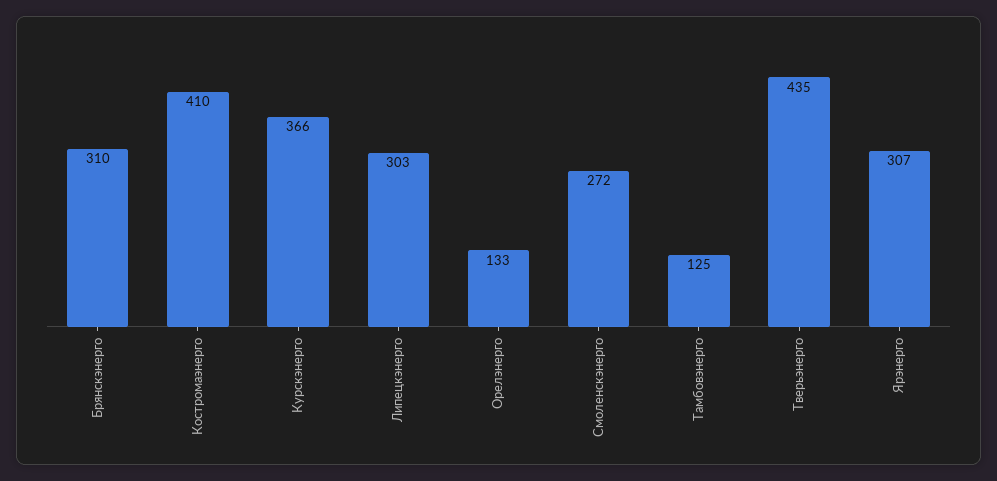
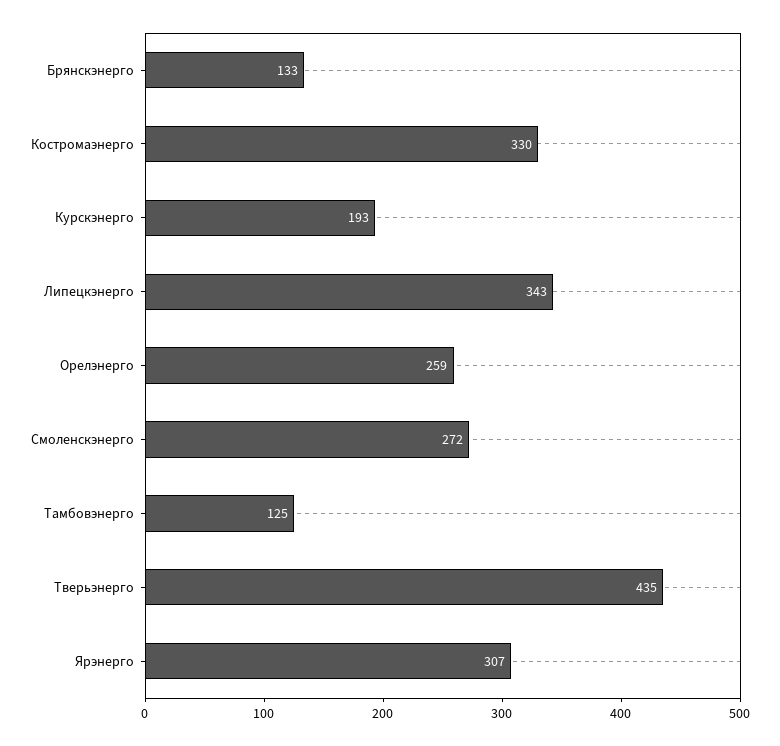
  {
-   "Брянскэнерго": 310,
+   "Брянскэнерго": 133,
-   "Костромаэнерго": 410,
+   "Костромаэнерго": 330,
-   "Курскэнерго": 366,
+   "Курскэнерго": 193,
-   "Липецкэнерго": 303,
+   "Липецкэнерго": 343,
-   "Орелэнерго": 133,
+   "Орелэнерго": 259,
    "Смоленскэнерго": 272,
    "Тамбовэнерго": 125,
    "Тверьэнерго": 435,
    "Ярэнерго": 307
  }

